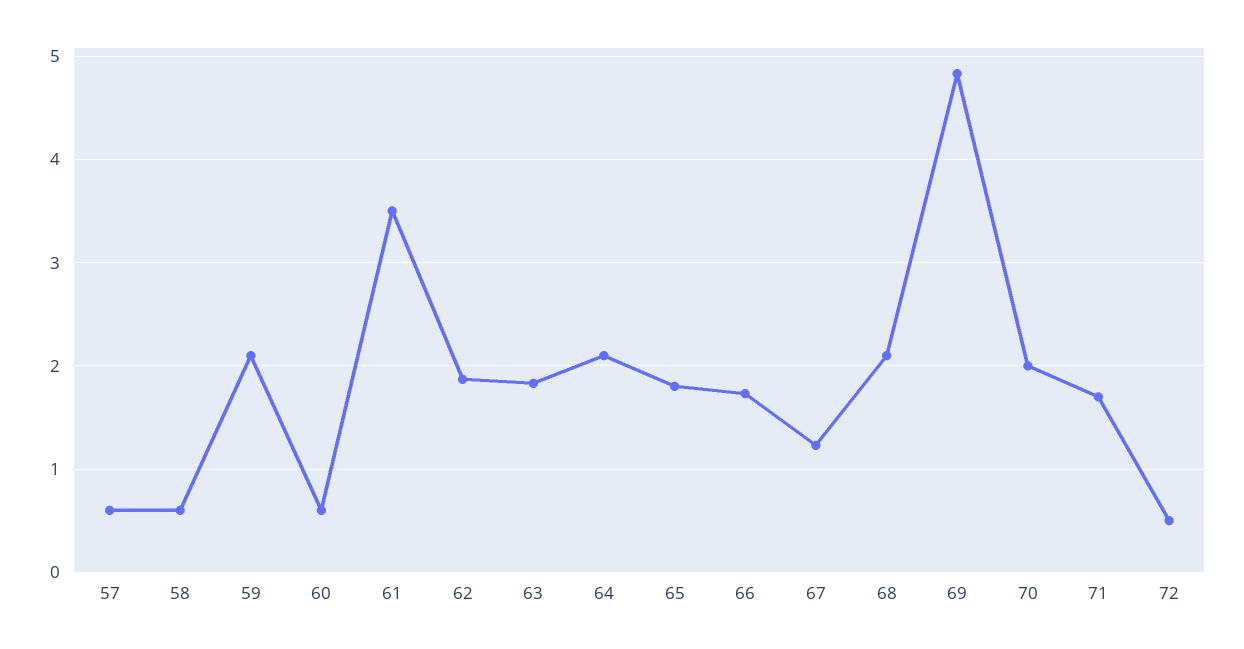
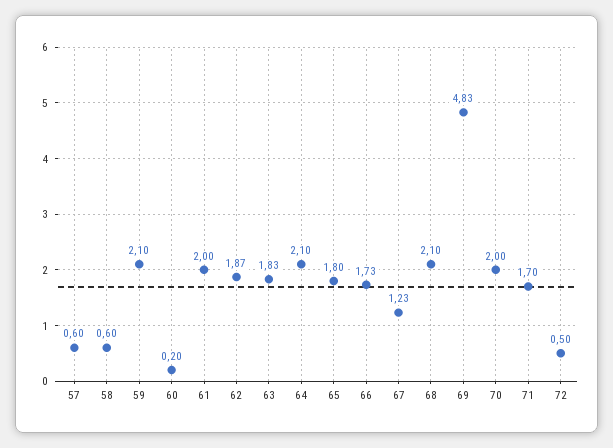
  {
    "57": 0.6,
    "58": 0.6,
    "59": 2.1,
-   "60": 0.6,
+   "60": 0.2,
-   "61": 3.5,
+   "61": 2,
    "62": 1.87,
    "63": 1.83,
    "64": 2.1,
    "65": 1.8,
    "66": 1.73,
    "67": 1.23,
    "68": 2.1,
    "69": 4.83,
    "70": 2,
    "71": 1.7,
    "72": 0.5
  }

